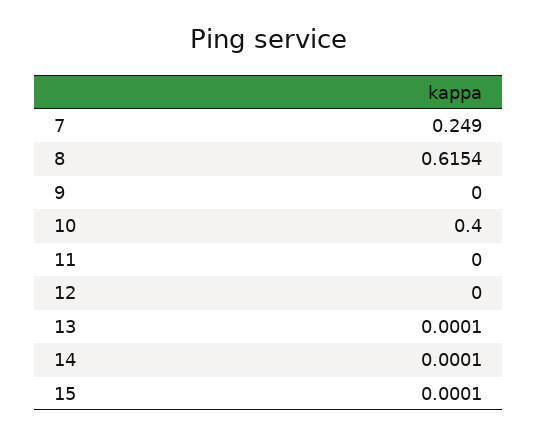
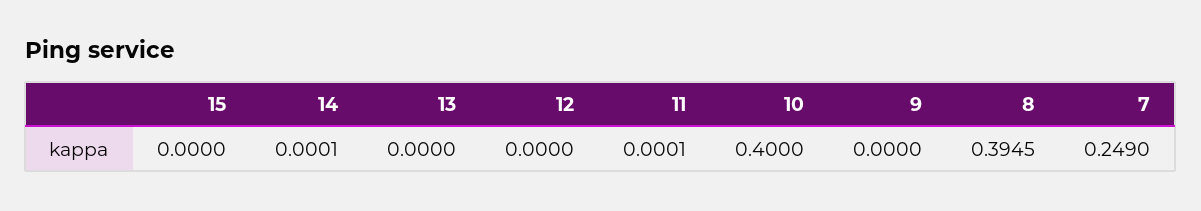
  {
    "7": 0.249,
-   "8": 0.6154,
+   "8": 0.3945,
    "9": 0,
    "10": 0.4,
-   "11": 0,
+   "11": 0.0001,
    "12": 0,
-   "13": 0.0001,
+   "13": 0,
    "14": 0.0001,
-   "15": 0.0001
+   "15": 0
  }

